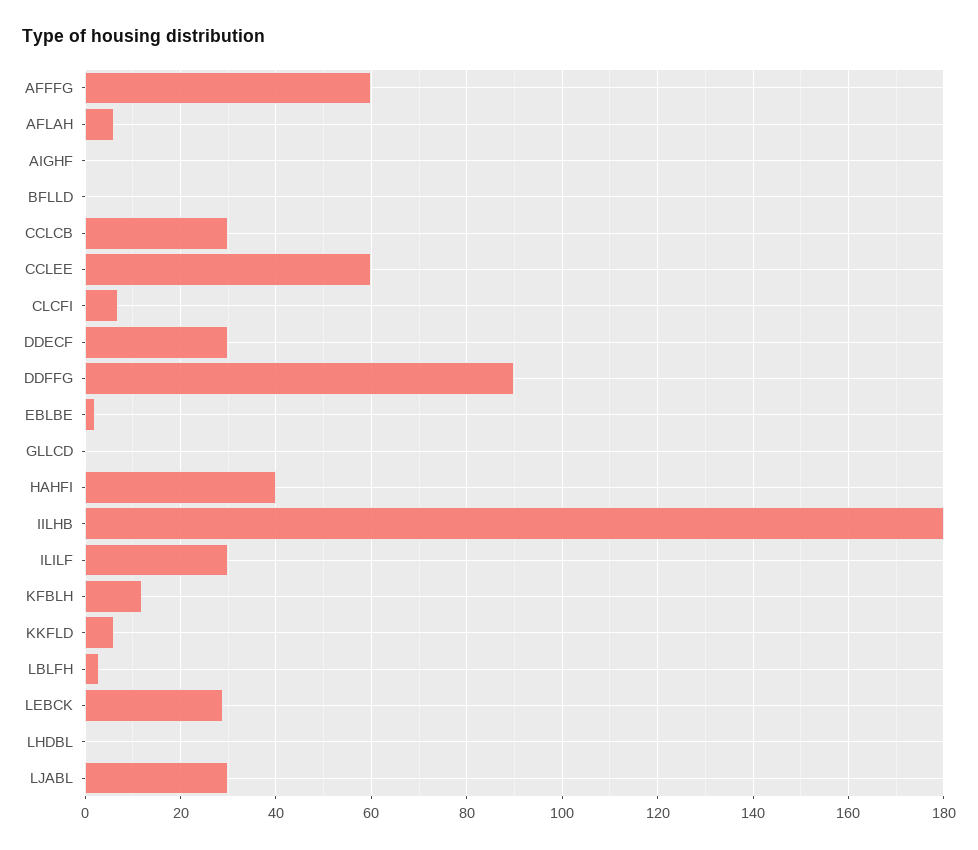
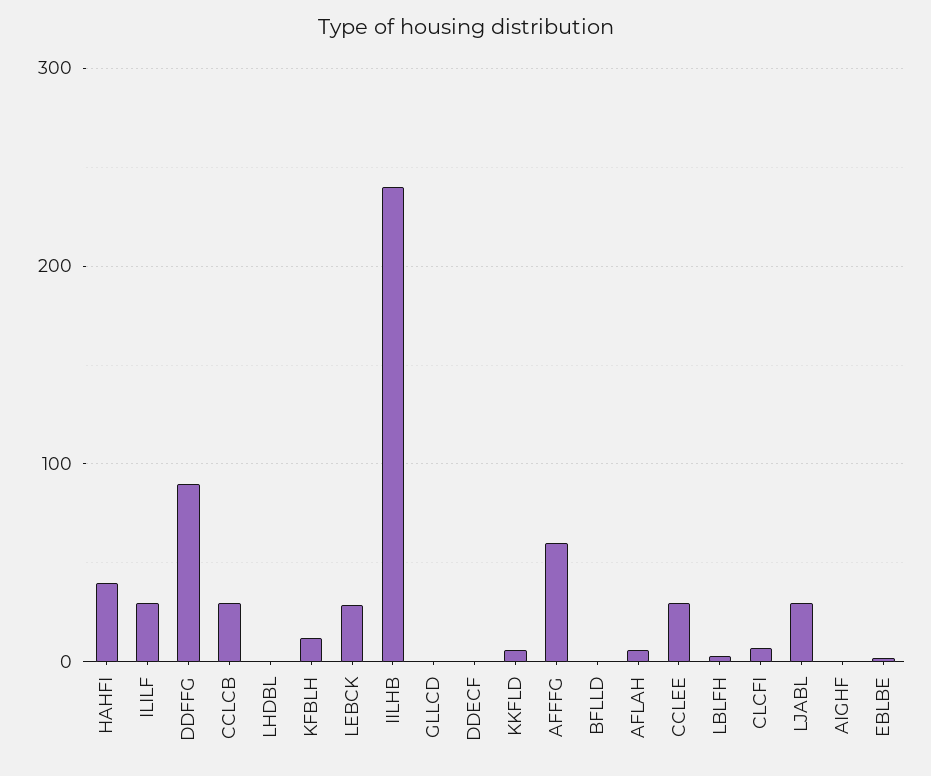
  {
    "AFFFG": 60,
    "AFLAH": 5,
    "AIGHF": 0,
    "BFLLD": 0,
    "CCLCB": 30,
-   "CCLEE": 60,
+   "CCLEE": 30,
    "CLCFI": 5,
-   "DDECF": 30,
+   "DDECF": 0,
    "DDFFG": 90,
    "EBLBE": 0,
    "GLLCD": 0,
    "HAHFI": 40,
-   "IILHB": 180,
+   "IILHB": 240,
    "ILILF": 30,
    "KFBLH": 10,
    "KKFLD": 5,
    "LBLFH": 5,
    "LEBCK": 30,
    "LHDBL": 0,
    "LJABL": 30
  }

